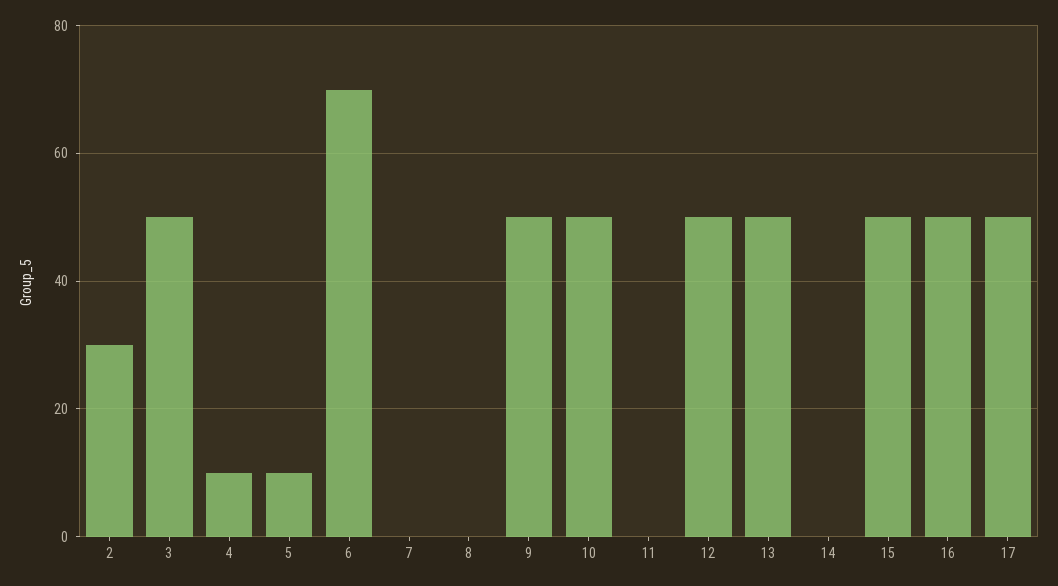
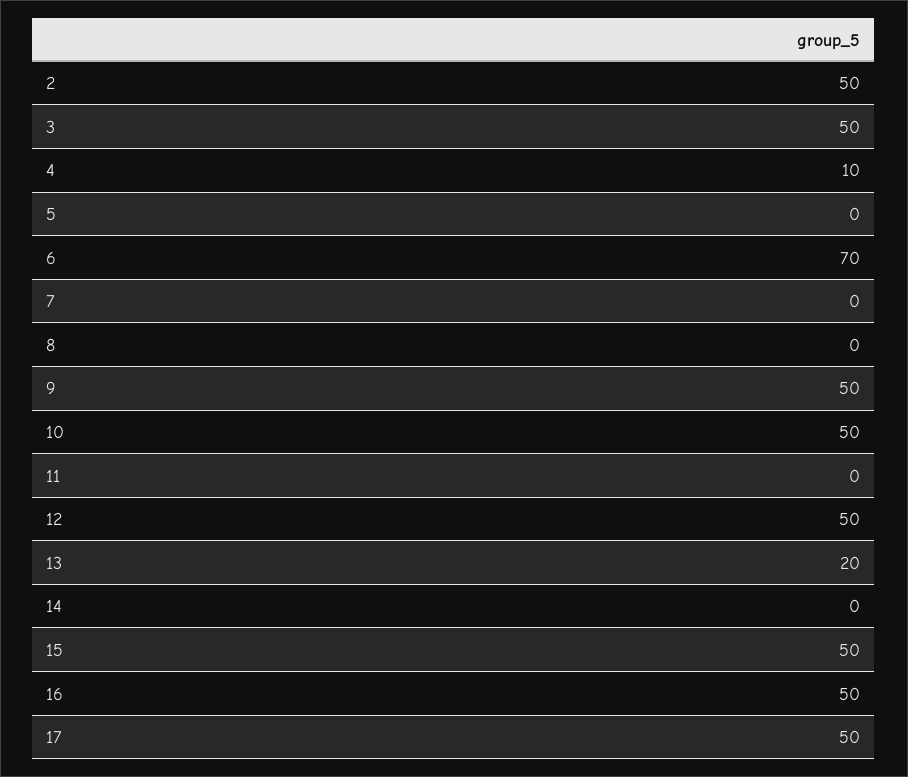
  {
-   "2": 30,
+   "2": 50,
    "3": 50,
    "4": 10,
-   "5": 10,
+   "5": 0,
    "6": 70,
    "7": 0,
    "8": 0,
    "9": 50,
    "10": 50,
    "11": 0,
    "12": 50,
-   "13": 50,
+   "13": 20,
    "14": 0,
    "15": 50,
    "16": 50,
    "17": 50
  }

